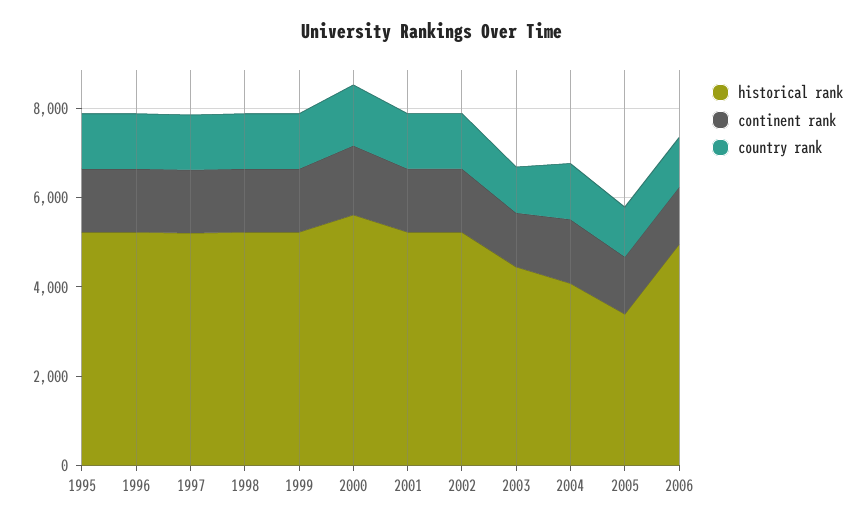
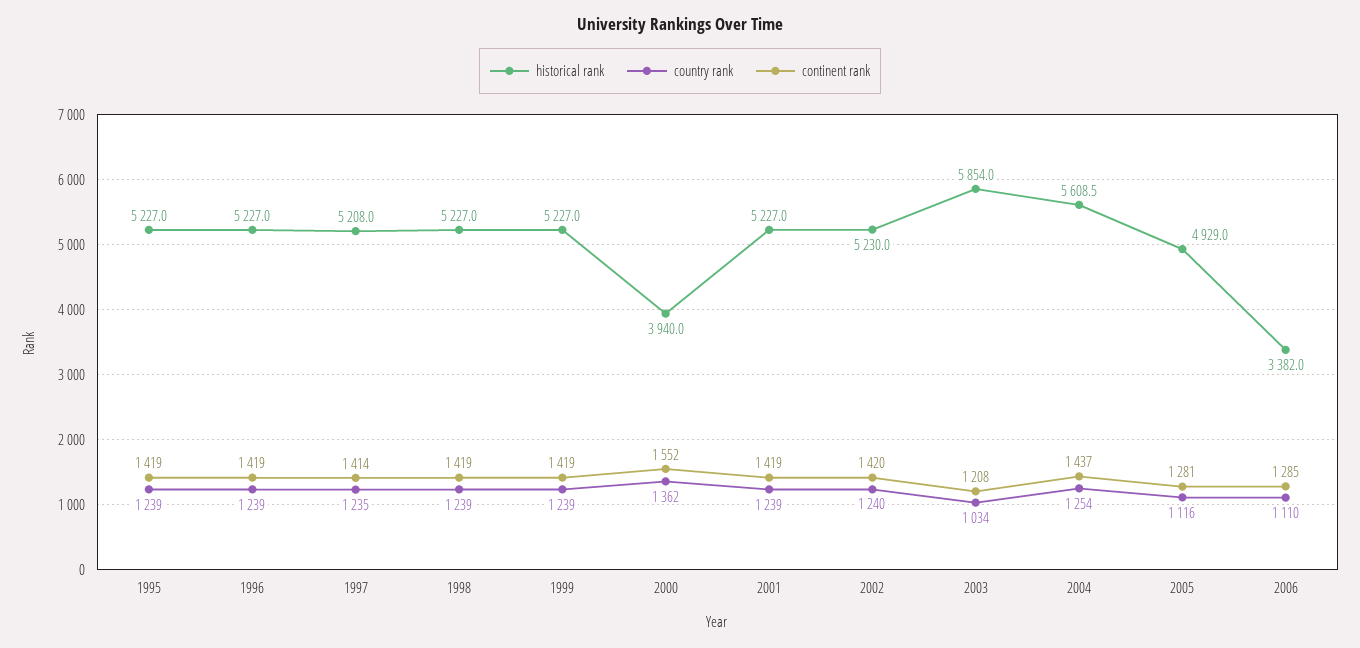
  {
    "historical rank": {
      "1995": 5227,
      "1996": 5227,
      "1997": 5208,
      "1998": 5227,
      "1999": 5227,
-     "2000": 5500,
+     "2000": 3940,
      "2001": 5227,
      "2002": 5230,
-     "2003": 4500,
+     "2003": 5854,
-     "2004": 4000,
+     "2004": 5608.5,
-     "2005": 3500,
+     "2005": 4929,
-     "2006": 5000
+     "2006": 3382
    },
    "continent rank": {
      "1995": 1419,
      "1996": 1419,
      "1997": 1414,
      "1998": 1419,
      "1999": 1419,
      "2000": 1552,
      "2001": 1419,
      "2002": 1420,
      "2003": 1208,
      "2004": 1437,
      "2005": 1281,
      "2006": 1285
    },
    "country rank": {
      "1995": 1239,
      "1996": 1239,
      "1997": 1235,
      "1998": 1239,
      "1999": 1239,
      "2000": 1362,
      "2001": 1239,
      "2002": 1240,
      "2003": 1034,
      "2004": 1254,
      "2005": 1116,
      "2006": 1110
    }
  }

